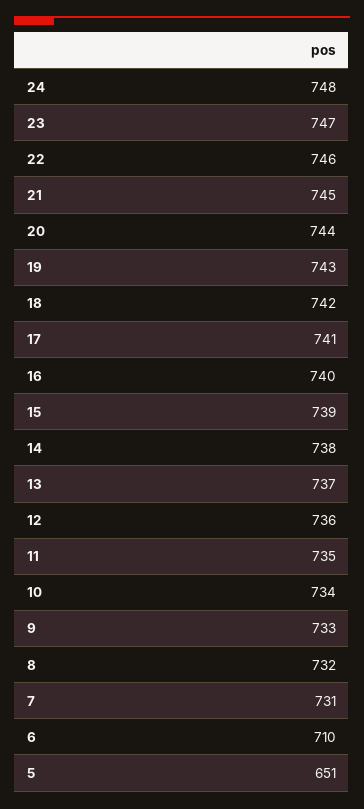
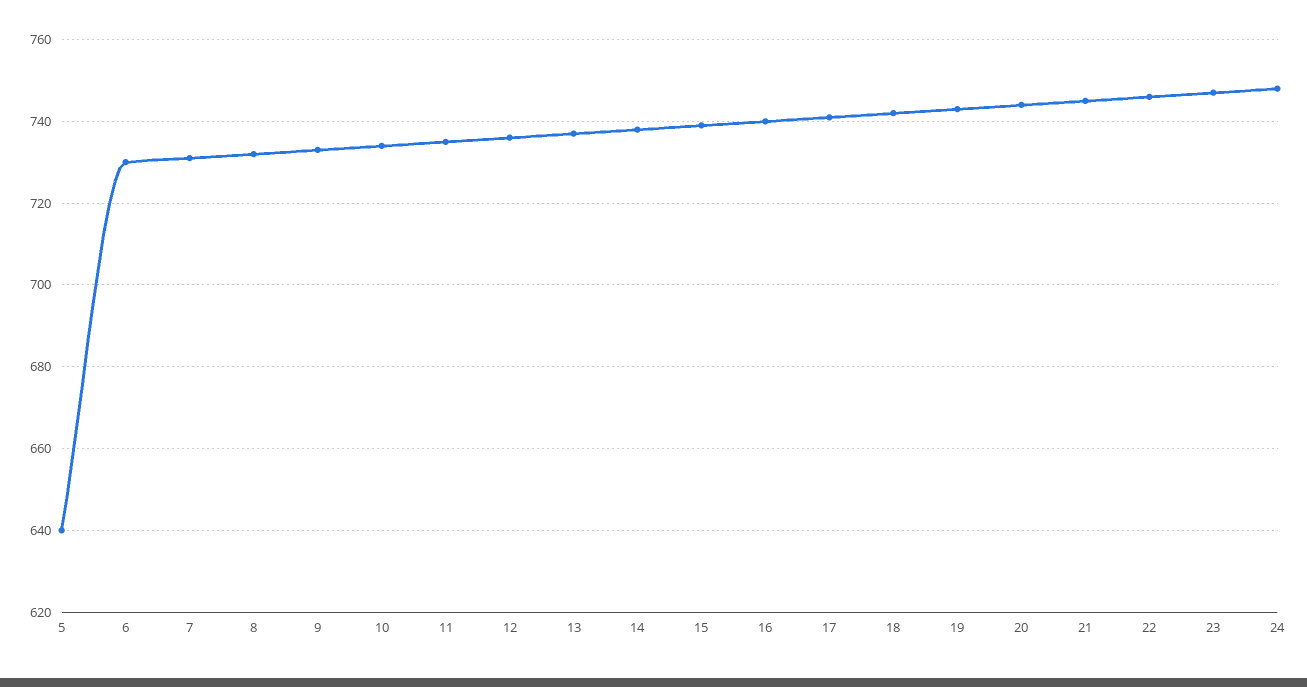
  {
    "24": 748,
    "23": 747,
    "22": 746,
    "21": 745,
    "20": 744,
    "19": 743,
    "18": 742,
    "17": 741,
    "16": 740,
    "15": 739,
    "14": 738,
    "13": 737,
    "12": 736,
    "11": 735,
    "10": 734,
    "9": 733,
    "8": 732,
    "7": 731,
-   "6": 710,
+   "6": 730,
-   "5": 651
+   "5": 640
  }

